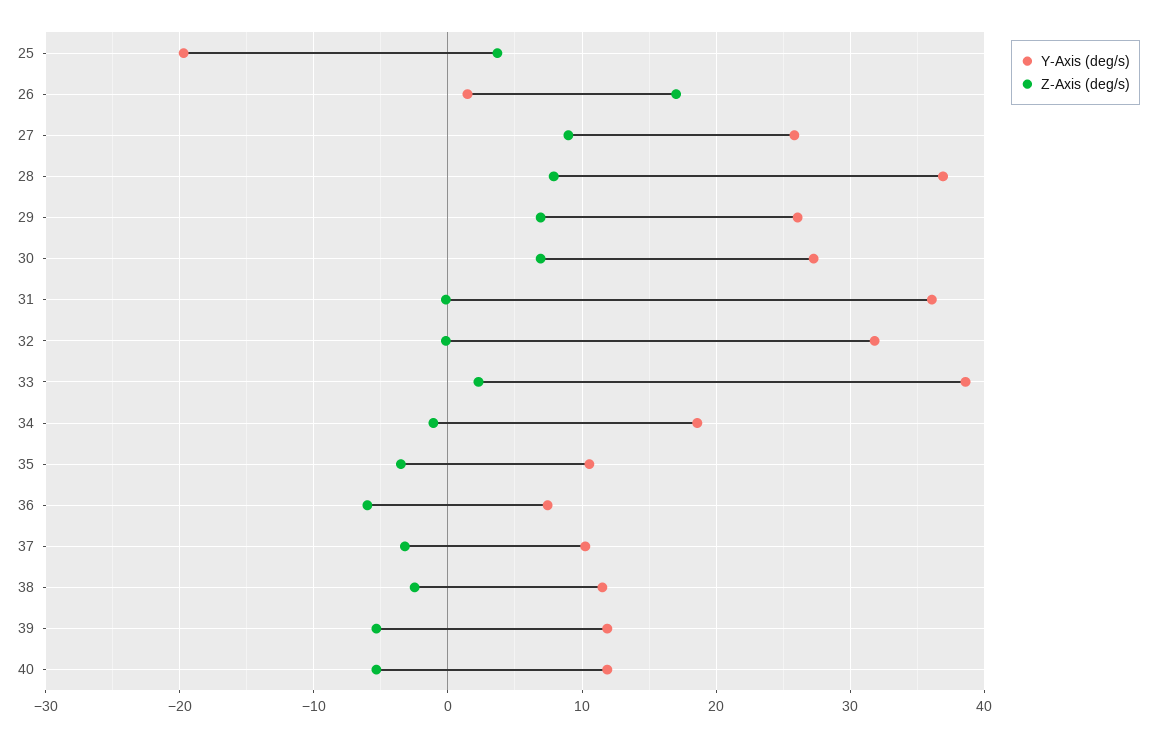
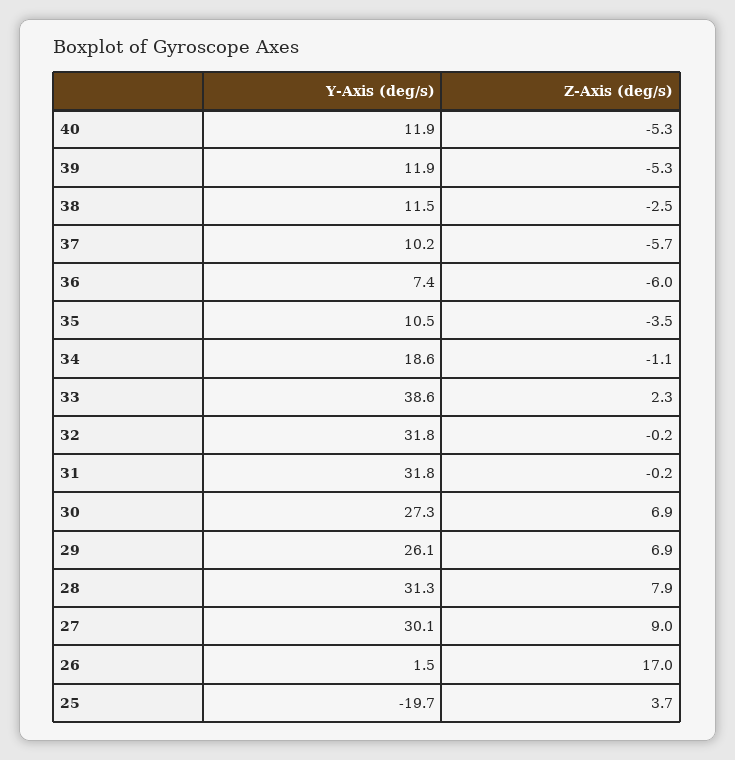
  {
    "Y-Axis (deg/s)": {
      "25": -19.7,
      "26": 1.5,
-     "27": 26,
+     "27": 30.1,
-     "28": 37,
+     "28": 31.3,
      "29": 26.1,
      "30": 27.3,
-     "31": 36,
+     "31": 31.8,
      "32": 31.8,
      "33": 38.6,
      "34": 18.6,
      "35": 10.5,
      "36": 7.4,
      "37": 10.2,
      "38": 11.5,
      "39": 11.9,
      "40": 11.9
    },
    "Z-Axis (deg/s)": {
      "25": 3.7,
      "26": 17,
      "27": 9,
      "28": 7.9,
      "29": 6.9,
      "30": 6.9,
      "31": -0.2,
      "32": -0.2,
      "33": 2.3,
      "34": -1.1,
      "35": -3.5,
      "36": -6,
-     "37": -3,
+     "37": -5.7,
      "38": -2.5,
      "39": -5.3,
      "40": -5.3
    }
  }

